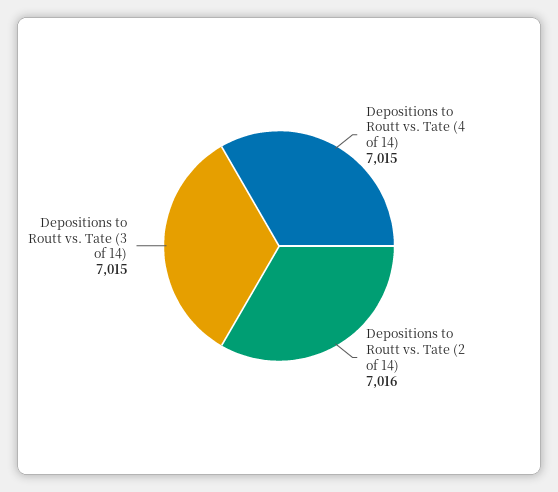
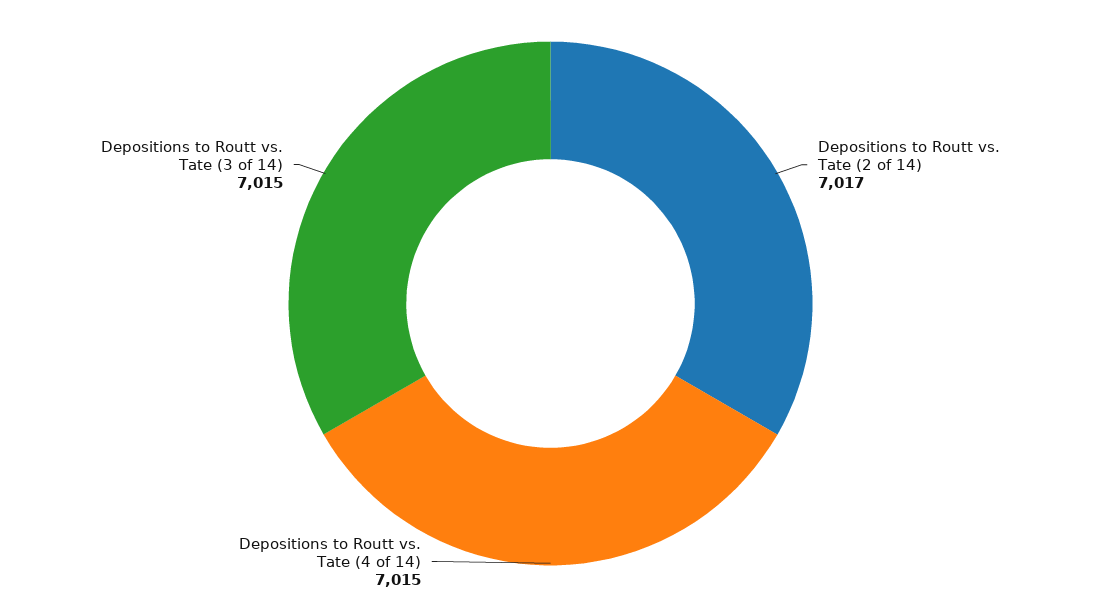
  {
    "Depositions to Routt vs. Tate (4 of 14)": 7015,
-   "Depositions to Routt vs. Tate (2 of 14)": 7016,
+   "Depositions to Routt vs. Tate (2 of 14)": 7017,
    "Depositions to Routt vs. Tate (3 of 14)": 7015
  }

